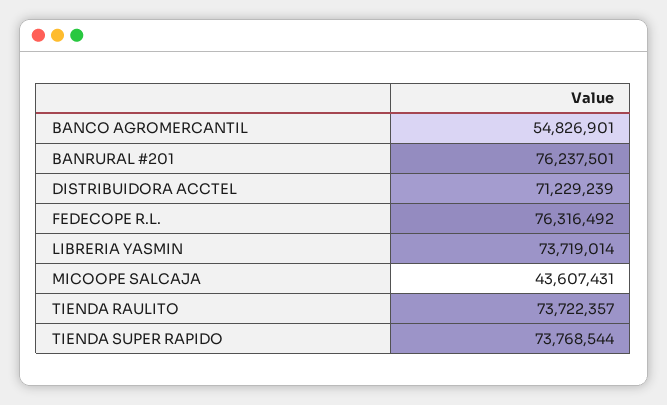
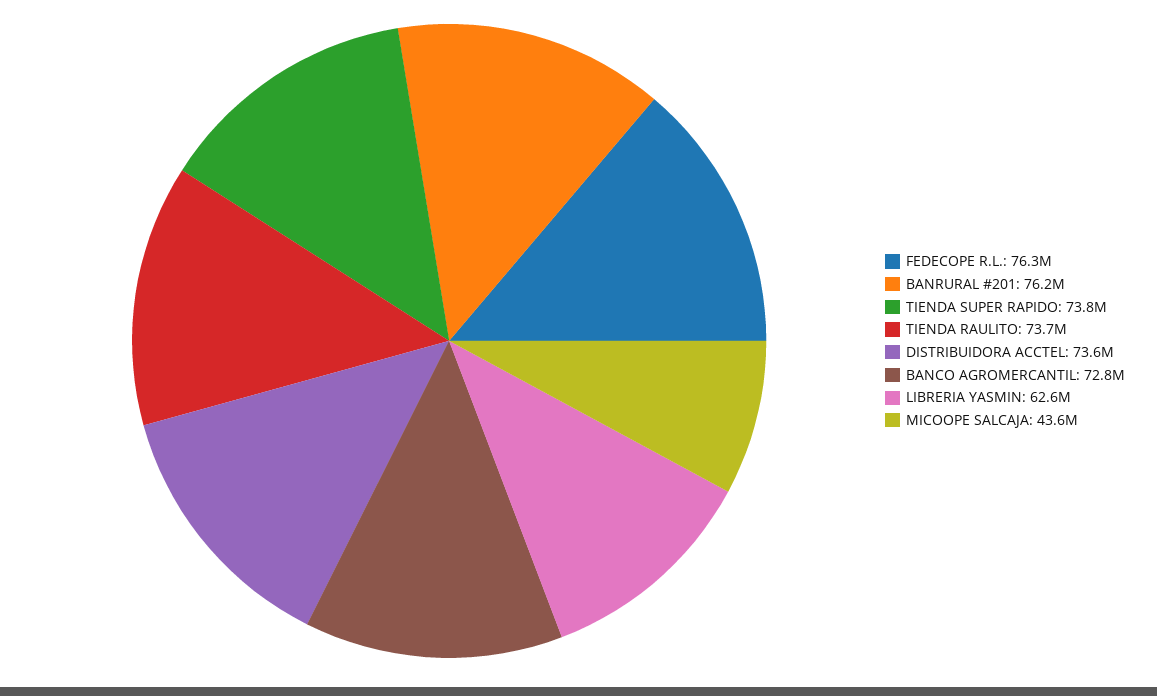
  {
-   "BANCO AGROMERCANTIL": 54826901,
+   "BANCO AGROMERCANTIL": 72800000,
    "BANRURAL #201": 76237501,
-   "DISTRIBUIDORA ACCTEL": 71229239,
+   "DISTRIBUIDORA ACCTEL": 73600000,
    "FEDECOPE R.L.": 76316492,
-   "LIBRERIA YASMIN": 73719014,
+   "LIBRERIA YASMIN": 62600000,
    "MICOOPE SALCAJA": 43607431,
    "TIENDA RAULITO": 73722357,
    "TIENDA SUPER RAPIDO": 73768544
  }

